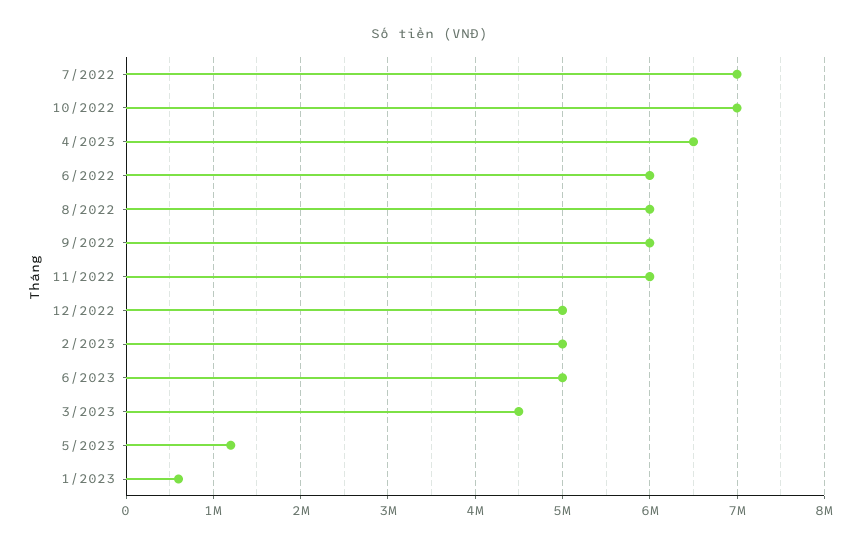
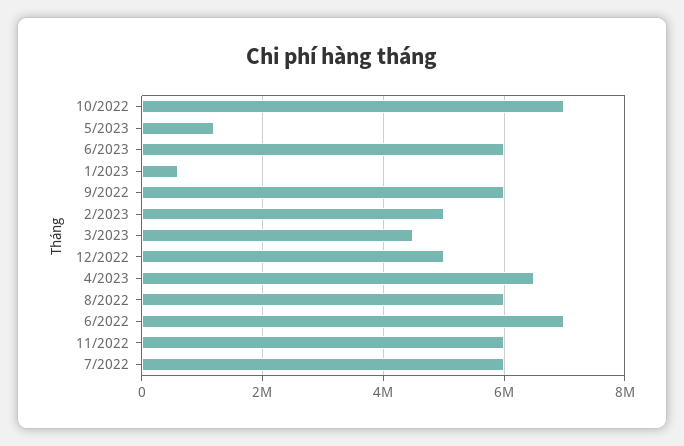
  {
-   "7/2022": 7000000,
+   "7/2022": 6000000,
    "10/2022": 7000000,
    "4/2023": 6500000,
-   "6/2022": 6000000,
+   "6/2022": 7000000,
    "8/2022": 6000000,
    "9/2022": 6000000,
    "11/2022": 6000000,
    "12/2022": 5000000,
    "2/2023": 5000000,
-   "6/2023": 5000000,
+   "6/2023": 6000000,
    "3/2023": 4500000,
    "5/2023": 1200000,
    "1/2023": 600000
  }

